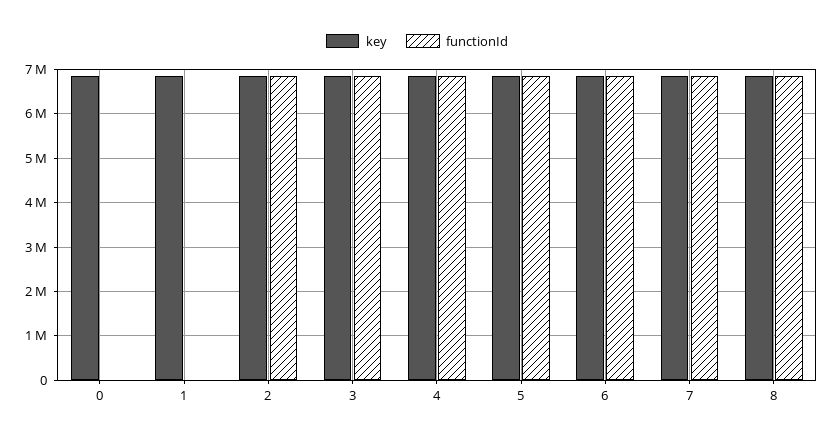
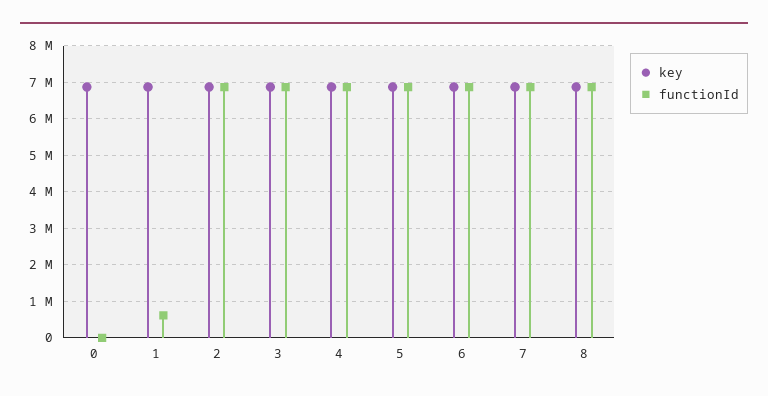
  {
    "key": {
      "0": 6800000,
      "1": 6800000,
      "2": 6800000,
      "3": 6800000,
      "4": 6800000,
      "5": 6800000,
      "6": 6800000,
      "7": 6800000,
      "8": 6800000
    },
    "functionId": {
      "0": 0,
-     "1": 0,
+     "1": 600000,
      "2": 6800000,
      "3": 6800000,
      "4": 6800000,
      "5": 6800000,
      "6": 6800000,
      "7": 6800000,
      "8": 6800000
    }
  }

